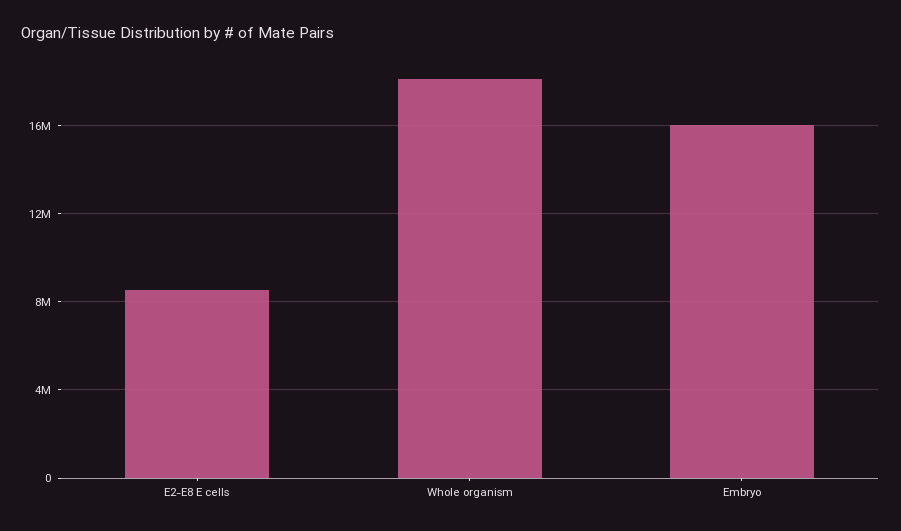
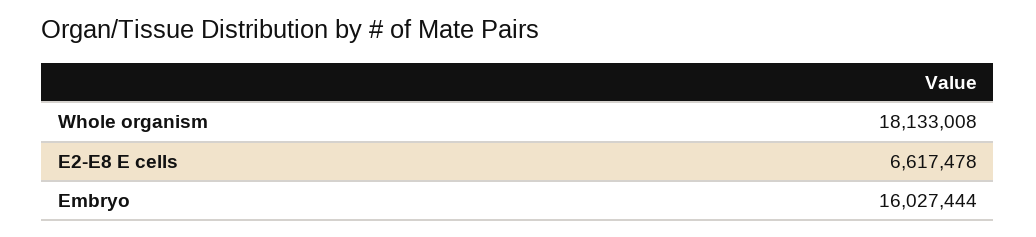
  {
-   "E2-E8 E cells": 8500000,
+   "E2-E8 E cells": 6617478,
    "Whole organism": 18133008,
    "Embryo": 16027444
  }

